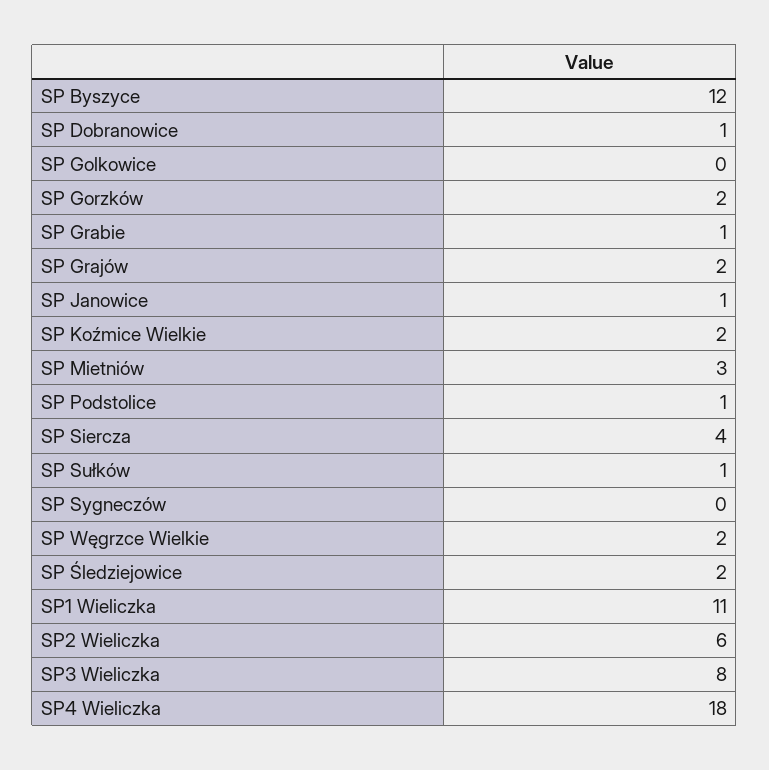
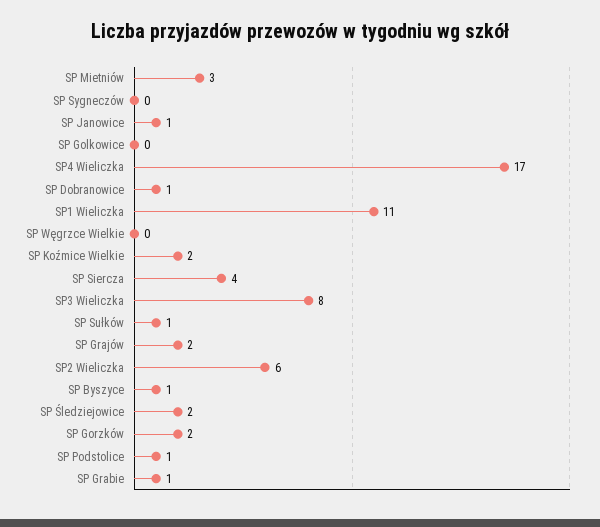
  {
-   "SP Byszyce": 12,
+   "SP Byszyce": 1,
    "SP Dobranowice": 1,
    "SP Golkowice": 0,
    "SP Gorzków": 2,
    "SP Grabie": 1,
    "SP Grajów": 2,
    "SP Janowice": 1,
    "SP Koźmice Wielkie": 2,
    "SP Mietniów": 3,
    "SP Podstolice": 1,
    "SP Siercza": 4,
    "SP Sułków": 1,
    "SP Sygneczów": 0,
-   "SP Węgrzce Wielkie": 2,
+   "SP Węgrzce Wielkie": 0,
    "SP Śledziejowice": 2,
    "SP1 Wieliczka": 11,
    "SP2 Wieliczka": 6,
    "SP3 Wieliczka": 8,
-   "SP4 Wieliczka": 18
+   "SP4 Wieliczka": 17
  }

